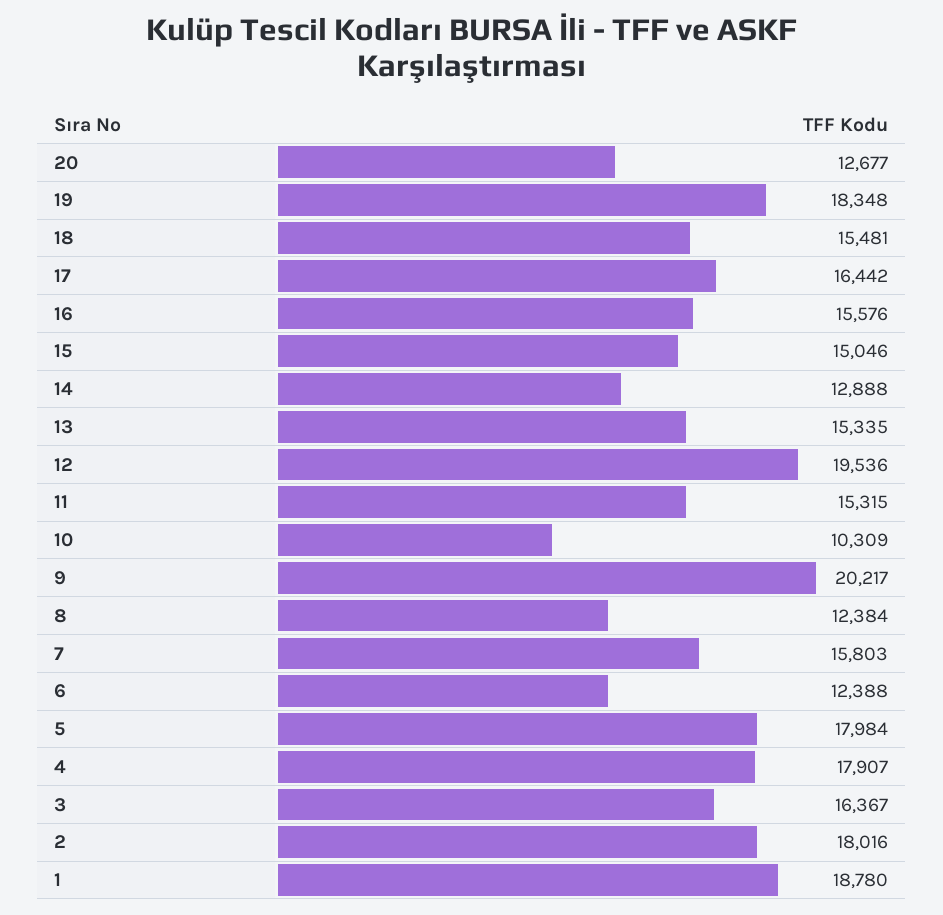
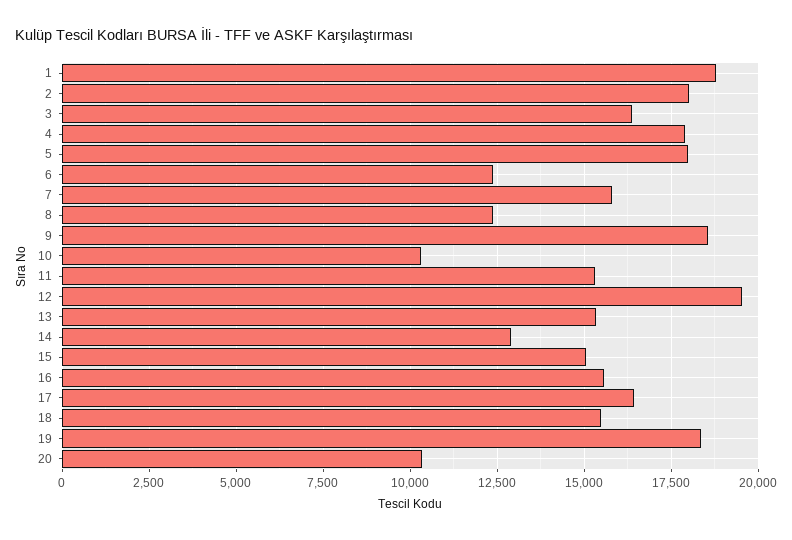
  {
-   "20": 12677,
+   "20": 10250,
    "19": 18348,
    "18": 15481,
    "17": 16442,
    "16": 15576,
    "15": 15046,
    "14": 12888,
    "13": 15335,
    "12": 19536,
    "11": 15315,
    "10": 10309,
-   "9": 20217,
+   "9": 18500,
    "8": 12384,
    "7": 15803,
    "6": 12388,
    "5": 17984,
    "4": 17907,
    "3": 16367,
    "2": 18016,
    "1": 18780
  }

